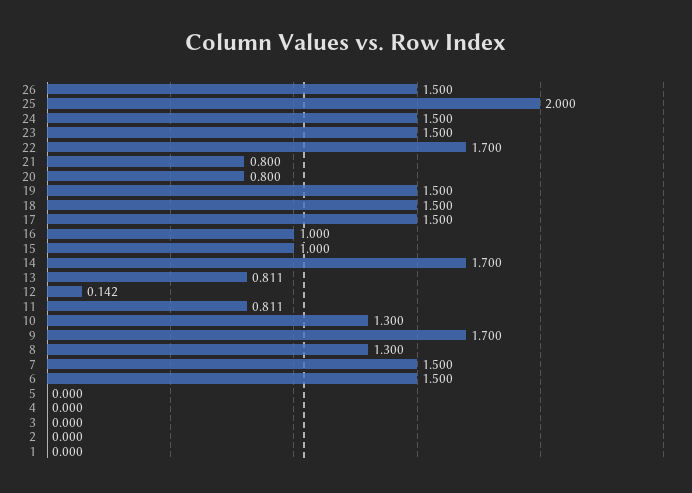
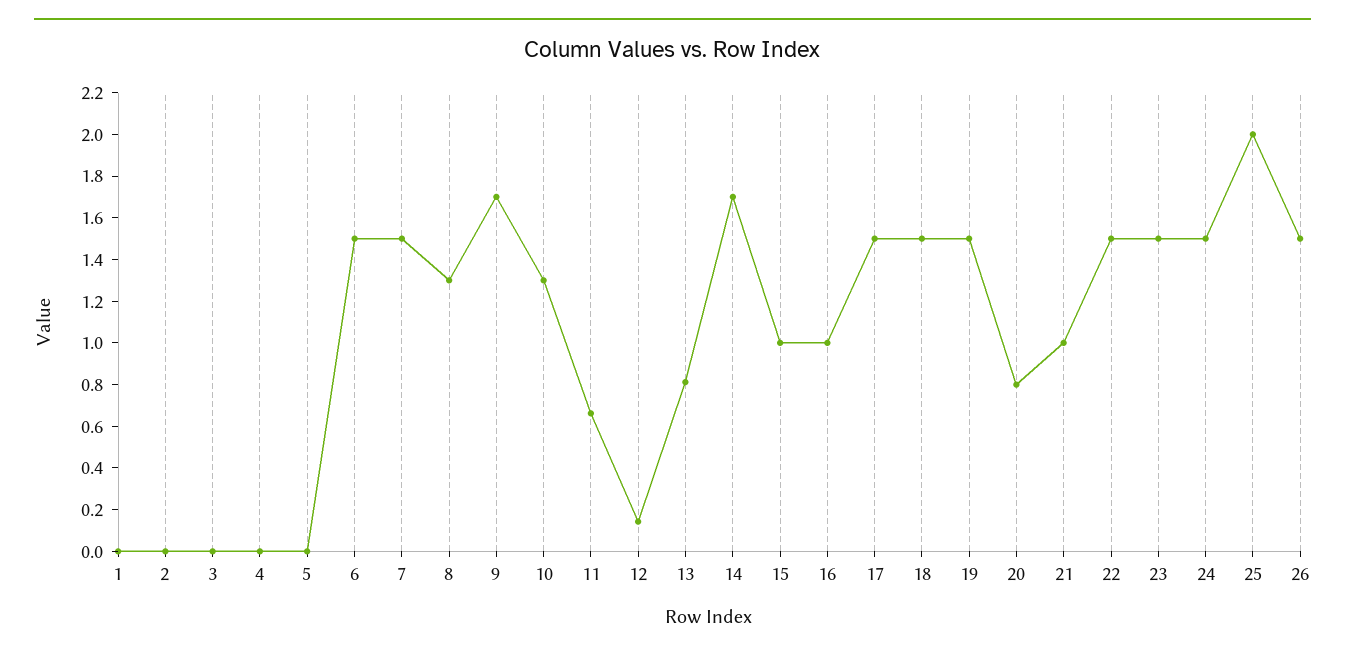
  {
    "26": 1.5,
    "25": 2,
    "24": 1.5,
    "23": 1.5,
-   "22": 1.7,
+   "22": 1.5,
-   "21": 0.8,
+   "21": 1,
    "20": 0.8,
    "19": 1.5,
    "18": 1.5,
    "17": 1.5,
    "16": 1,
    "15": 1,
    "14": 1.7,
    "13": 0.811,
    "12": 0.142,
-   "11": 0.811,
+   "11": 0.65,
    "10": 1.3,
    "9": 1.7,
    "8": 1.3,
    "7": 1.5,
    "6": 1.5,
    "5": 0,
    "4": 0,
    "3": 0,
    "2": 0,
    "1": 0
  }

